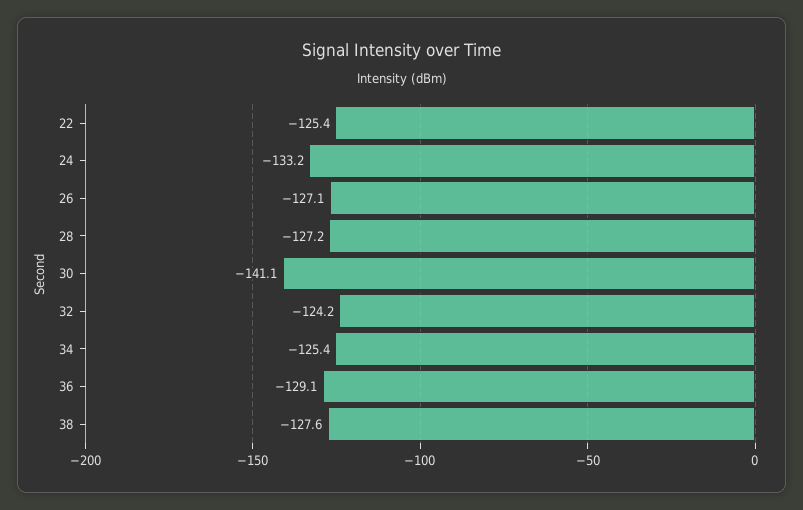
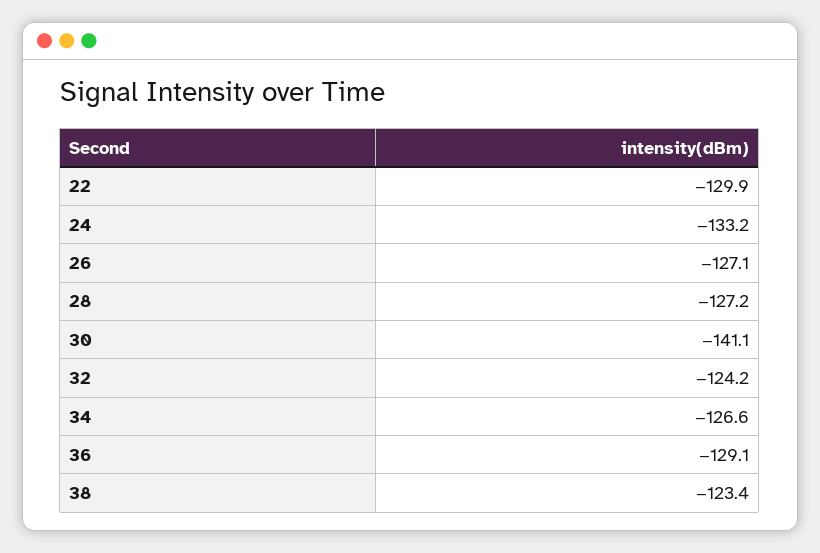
  {
-   "22": -125.4,
+   "22": -129.9,
    "24": -133.2,
    "26": -127.1,
    "28": -127.2,
    "30": -141.1,
    "32": -124.2,
-   "34": -125.4,
+   "34": -126.6,
    "36": -129.1,
-   "38": -127.6
+   "38": -123.4
  }

